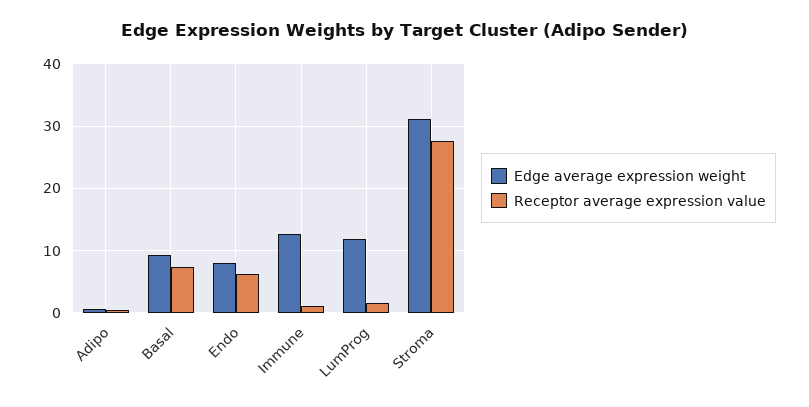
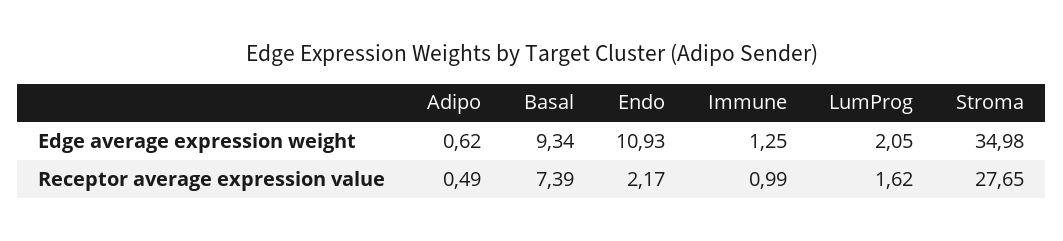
  {
    "Edge average expression weight": {
      "Adipo": 0.62,
      "Basal": 9.34,
-     "Endo": 8,
+     "Endo": 10.93,
-     "Immune": 13,
+     "Immune": 1.25,
-     "LumProg": 12,
+     "LumProg": 2.05,
-     "Stroma": 31
+     "Stroma": 34.98
    },
    "Receptor average expression value": {
      "Adipo": 0.49,
      "Basal": 7.39,
-     "Endo": 6,
+     "Endo": 2.17,
      "Immune": 0.99,
      "LumProg": 1.62,
      "Stroma": 27.65
    }
  }

